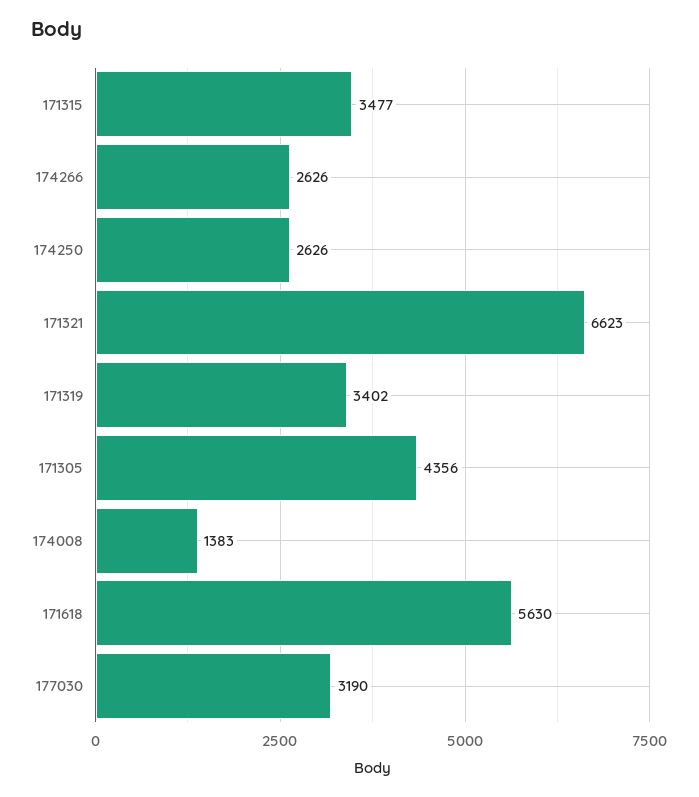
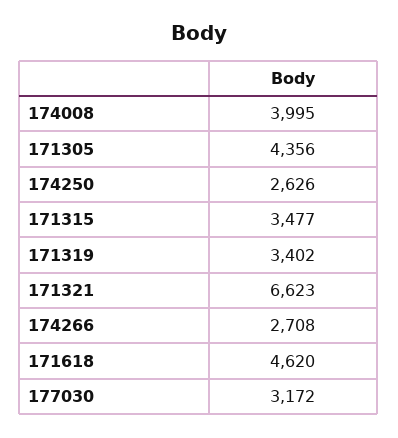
  {
    "171315": 3477,
-   "174266": 2626,
+   "174266": 2708,
    "174250": 2626,
    "171321": 6623,
    "171319": 3402,
    "171305": 4356,
-   "174008": 1383,
+   "174008": 3995,
-   "171618": 5630,
+   "171618": 4620,
-   "177030": 3190
+   "177030": 3172
  }

